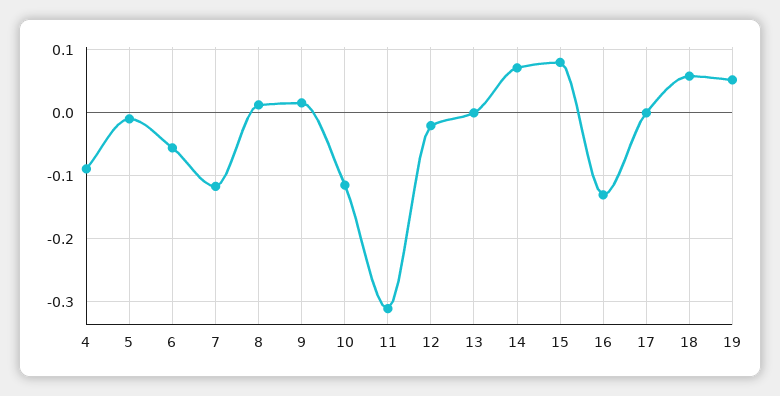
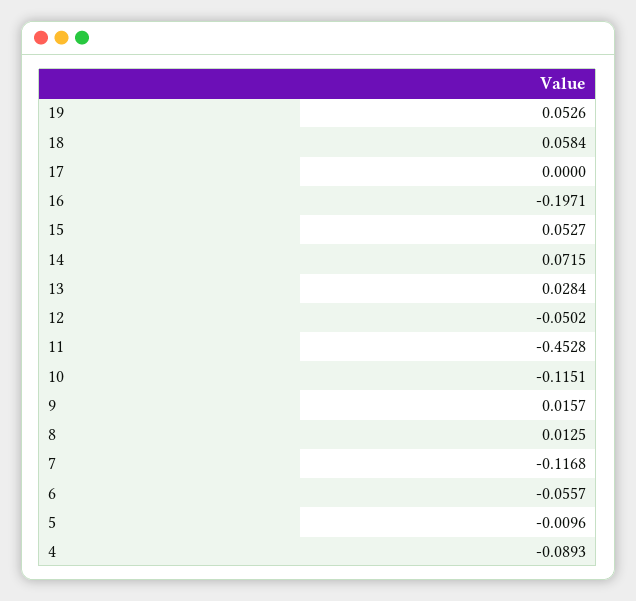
  {
    "4": -0.0893,
    "5": -0.0096,
    "6": -0.0557,
    "7": -0.1168,
    "8": 0.0125,
    "9": 0.0157,
    "10": -0.1151,
-   "11": -0.31,
+   "11": -0.4528,
-   "12": -0.02,
+   "12": -0.0502,
-   "13": 0,
+   "13": 0.0284,
    "14": 0.0715,
-   "15": 0.08,
+   "15": 0.0527,
-   "16": -0.13,
+   "16": -0.1971,
    "17": 0,
    "18": 0.0584,
    "19": 0.0526
  }

